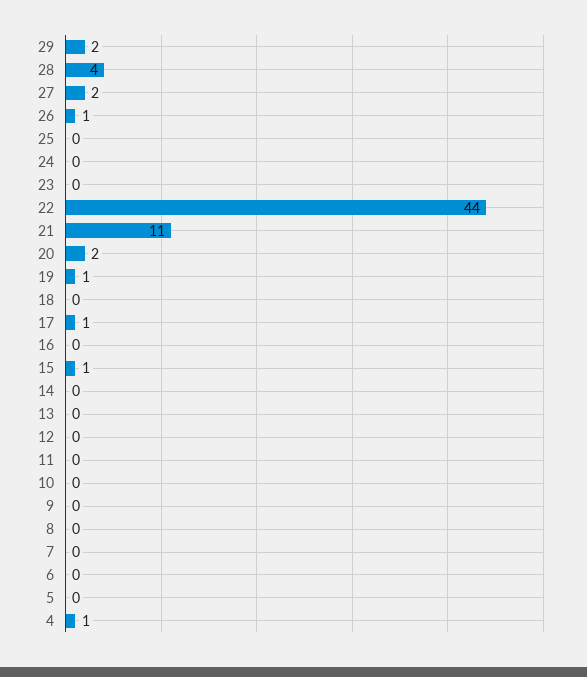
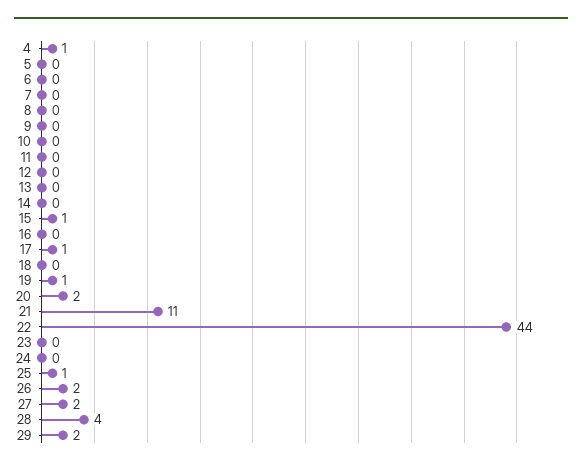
  {
    "29": 2,
    "28": 4,
    "27": 2,
-   "26": 1,
+   "26": 2,
-   "25": 0,
+   "25": 1,
    "24": 0,
    "23": 0,
    "22": 44,
    "21": 11,
    "20": 2,
    "19": 1,
    "18": 0,
    "17": 1,
    "16": 0,
    "15": 1,
    "14": 0,
    "13": 0,
    "12": 0,
    "11": 0,
    "10": 0,
    "9": 0,
    "8": 0,
    "7": 0,
    "6": 0,
    "5": 0,
    "4": 1
  }

